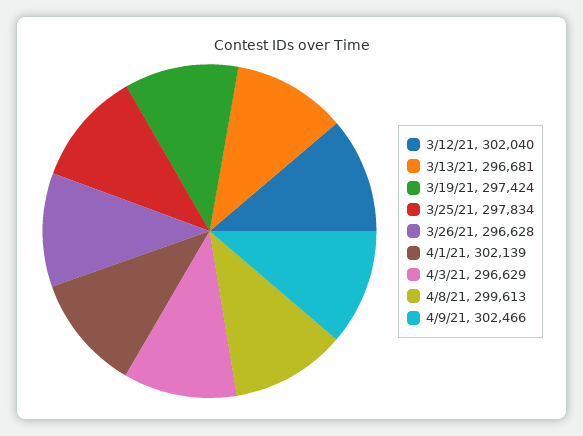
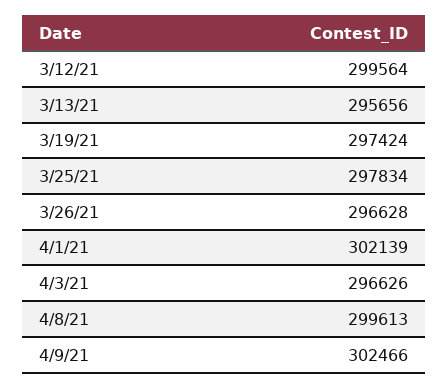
  {
-   "3/12/21": 302040,
+   "3/12/21": 299564,
-   "3/13/21": 296681,
+   "3/13/21": 295656,
    "3/19/21": 297424,
    "3/25/21": 297834,
    "3/26/21": 296628,
    "4/1/21": 302139,
-   "4/3/21": 296629,
+   "4/3/21": 296626,
    "4/8/21": 299613,
    "4/9/21": 302466
  }

